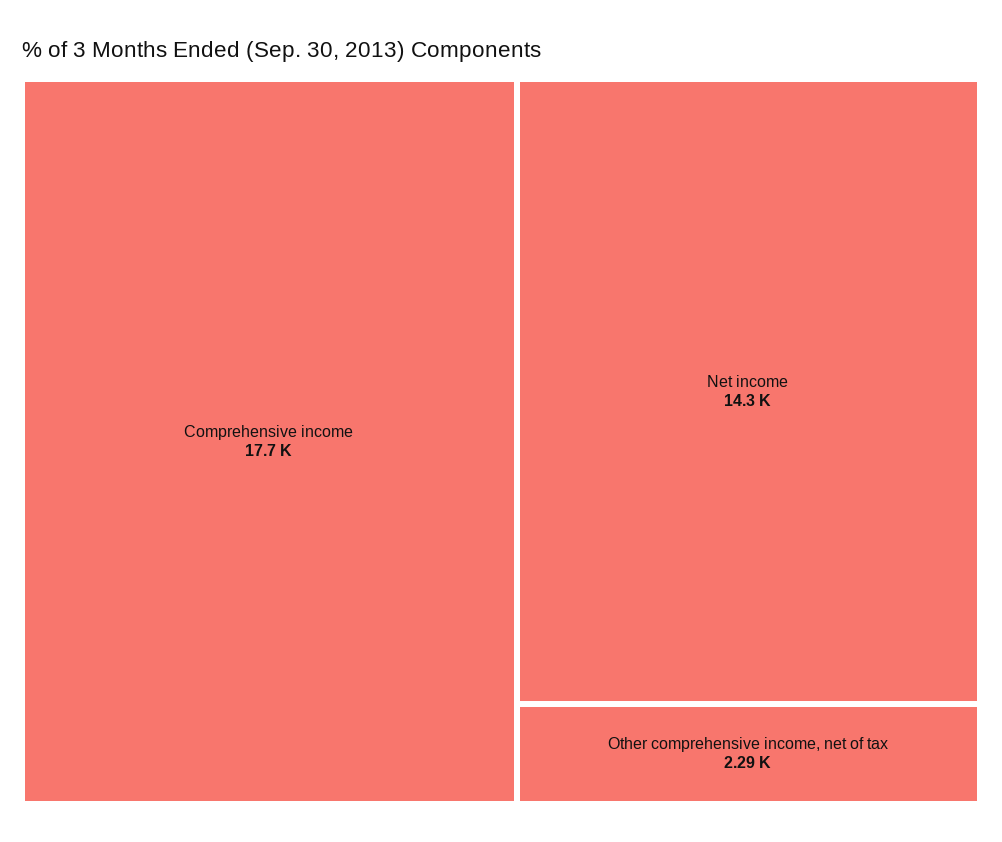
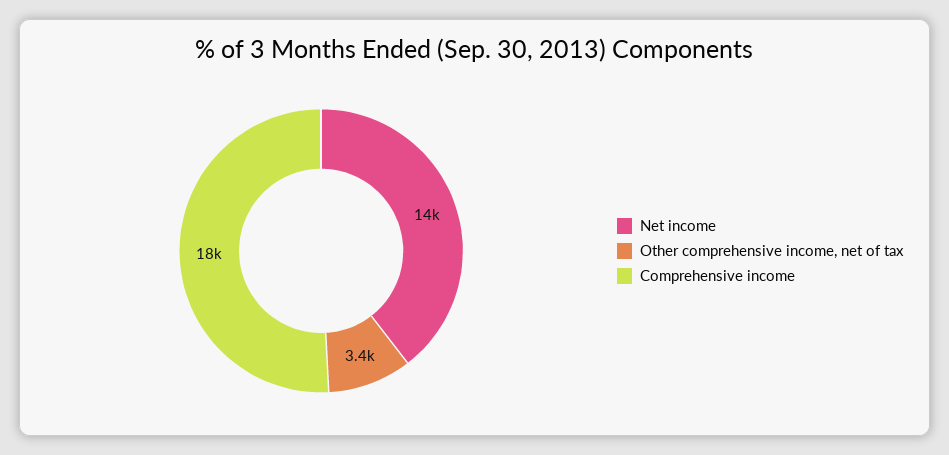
  {
    "Comprehensive income": 17700,
    "Net income": 14300,
-   "Other comprehensive income, net of tax": 2290
+   "Other comprehensive income, net of tax": 3400
  }

